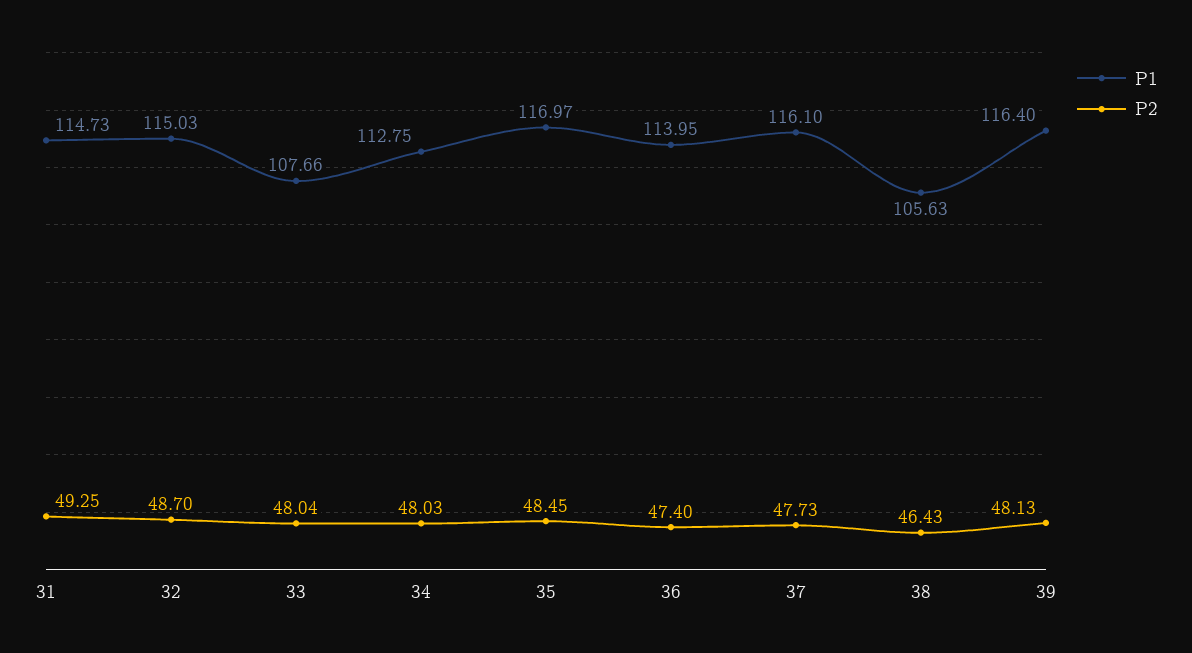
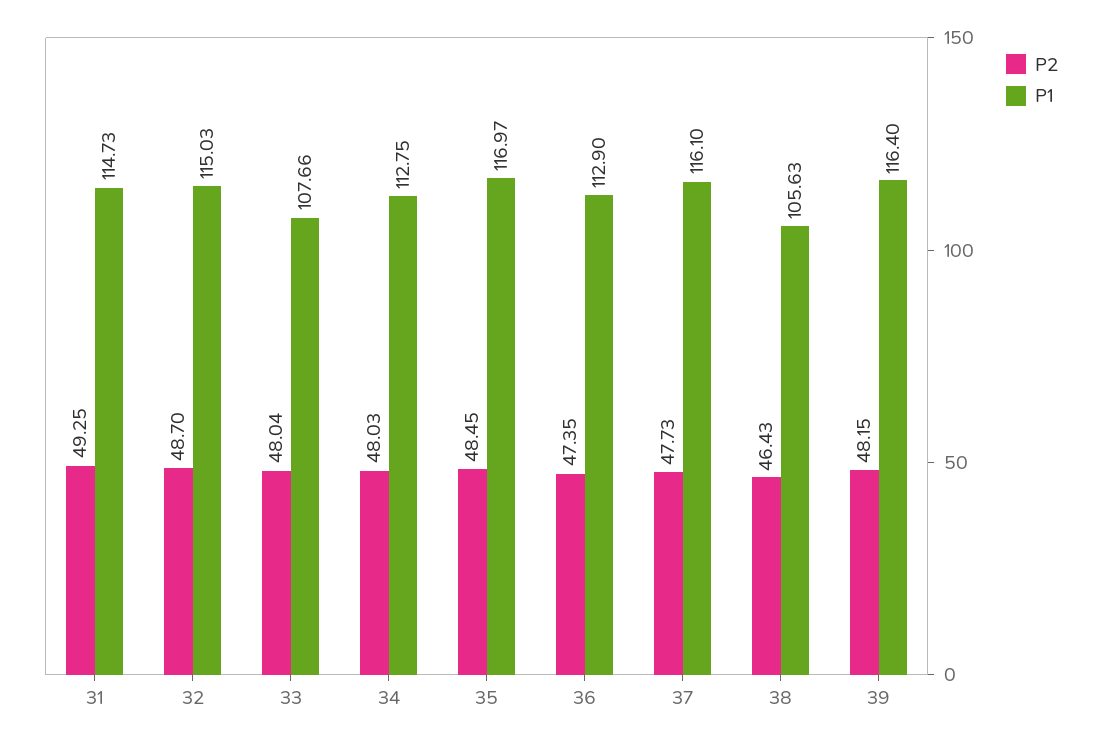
  {
    "P1": {
      "31": 114.73,
      "32": 115.03,
      "33": 107.66,
      "34": 112.75,
      "35": 116.97,
-     "36": 113.95,
+     "36": 112.9,
      "37": 116.1,
      "38": 105.63,
      "39": 116.4
    },
    "P2": {
      "31": 49.25,
      "32": 48.7,
      "33": 48.04,
      "34": 48.03,
      "35": 48.45,
-     "36": 47.4,
+     "36": 47.35,
      "37": 47.73,
      "38": 46.43,
-     "39": 48.13
+     "39": 48.15
    }
  }

